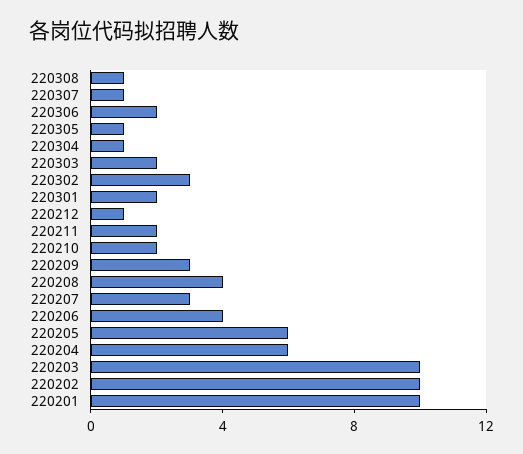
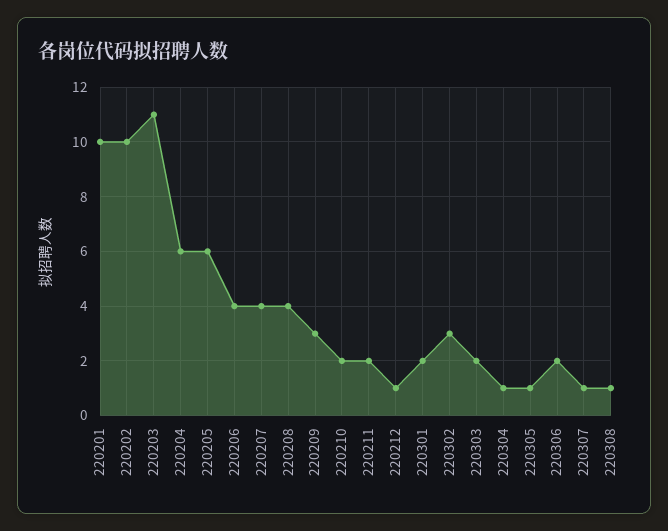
  {
    "220308": 1,
    "220307": 1,
    "220306": 2,
    "220305": 1,
    "220304": 1,
    "220303": 2,
    "220302": 3,
    "220301": 2,
    "220212": 1,
    "220211": 2,
    "220210": 2,
    "220209": 3,
    "220208": 4,
-   "220207": 3,
+   "220207": 4,
    "220206": 4,
    "220205": 6,
    "220204": 6,
-   "220203": 10,
+   "220203": 11,
    "220202": 10,
    "220201": 10
  }

